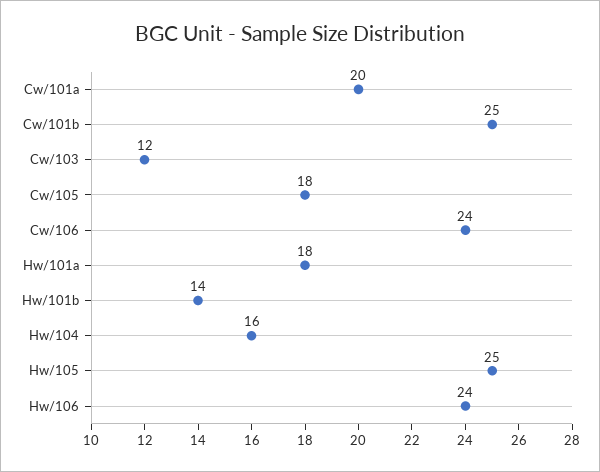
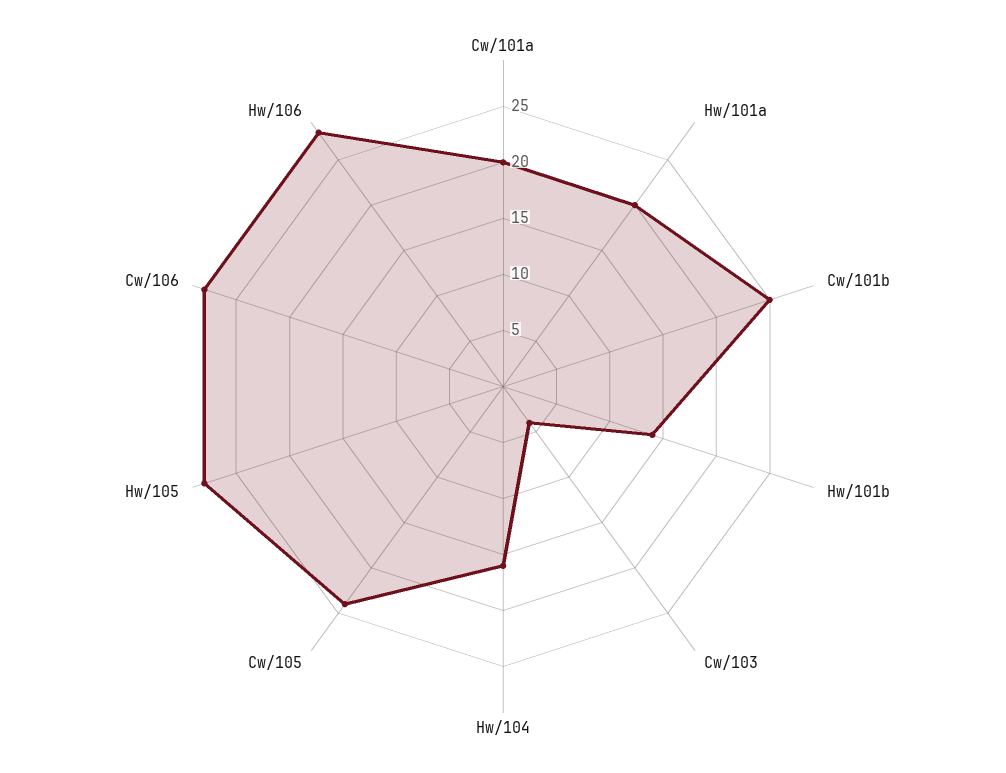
  {
    "Cw/101a": 20,
    "Cw/101b": 25,
-   "Cw/103": 12,
+   "Cw/103": 4,
-   "Cw/105": 18,
+   "Cw/105": 24,
-   "Cw/106": 24,
+   "Cw/106": 28,
-   "Hw/101a": 18,
+   "Hw/101a": 20,
    "Hw/101b": 14,
    "Hw/104": 16,
-   "Hw/105": 25,
+   "Hw/105": 28,
-   "Hw/106": 24
+   "Hw/106": 28
  }

